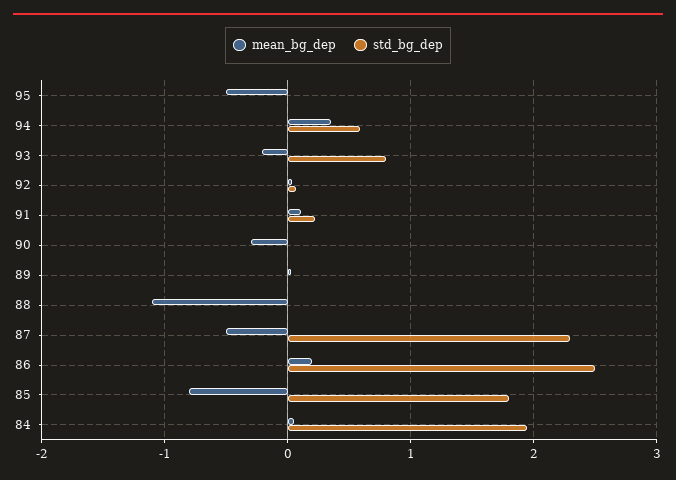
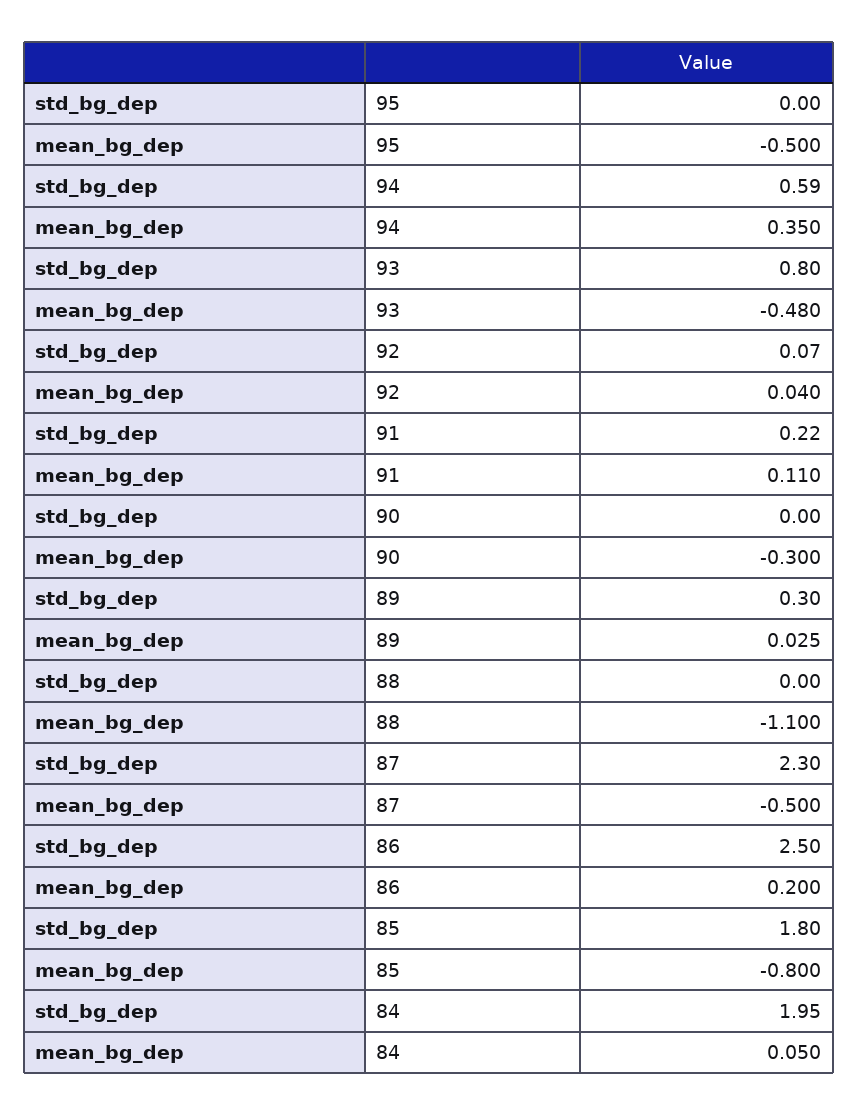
  {
    "mean_bg_dep": {
      "95": -0.5,
      "94": 0.35,
-     "93": -0.2,
+     "93": -0.48,
      "92": 0.04,
      "91": 0.11,
      "90": -0.3,
      "89": 0.025,
      "88": -1.1,
      "87": -0.5,
      "86": 0.2,
      "85": -0.8,
      "84": 0.05
    },
    "std_bg_dep": {
      "95": 0,
      "94": 0.59,
      "93": 0.8,
      "92": 0.07,
      "91": 0.22,
      "90": 0,
-     "89": 0,
+     "89": 0.3,
      "88": 0,
      "87": 2.3,
      "86": 2.5,
      "85": 1.8,
      "84": 1.95
    }
  }

